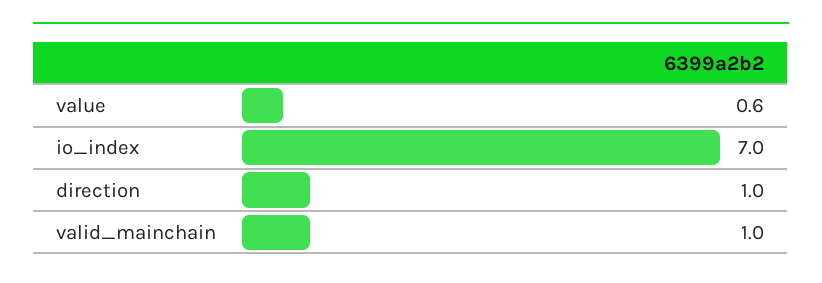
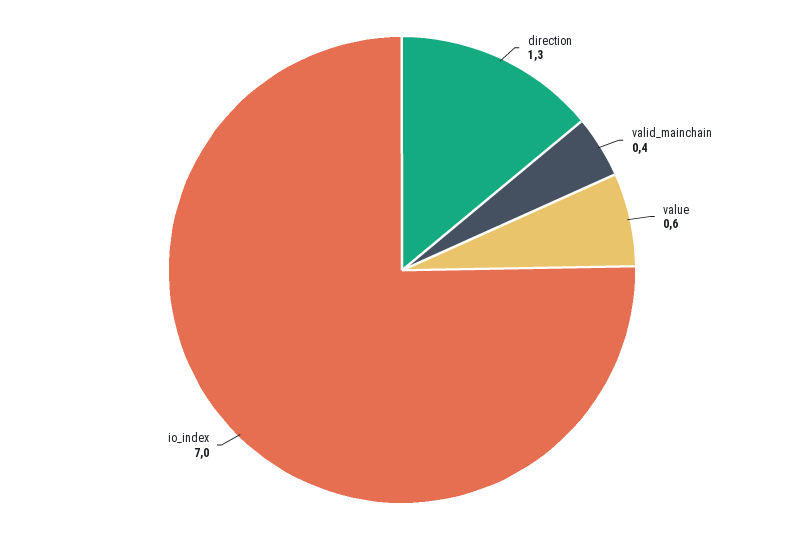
  {
    "value": 0.6,
    "io_index": 7,
-   "direction": 1,
+   "direction": 1.3,
-   "valid_mainchain": 1
+   "valid_mainchain": 0.4
  }

